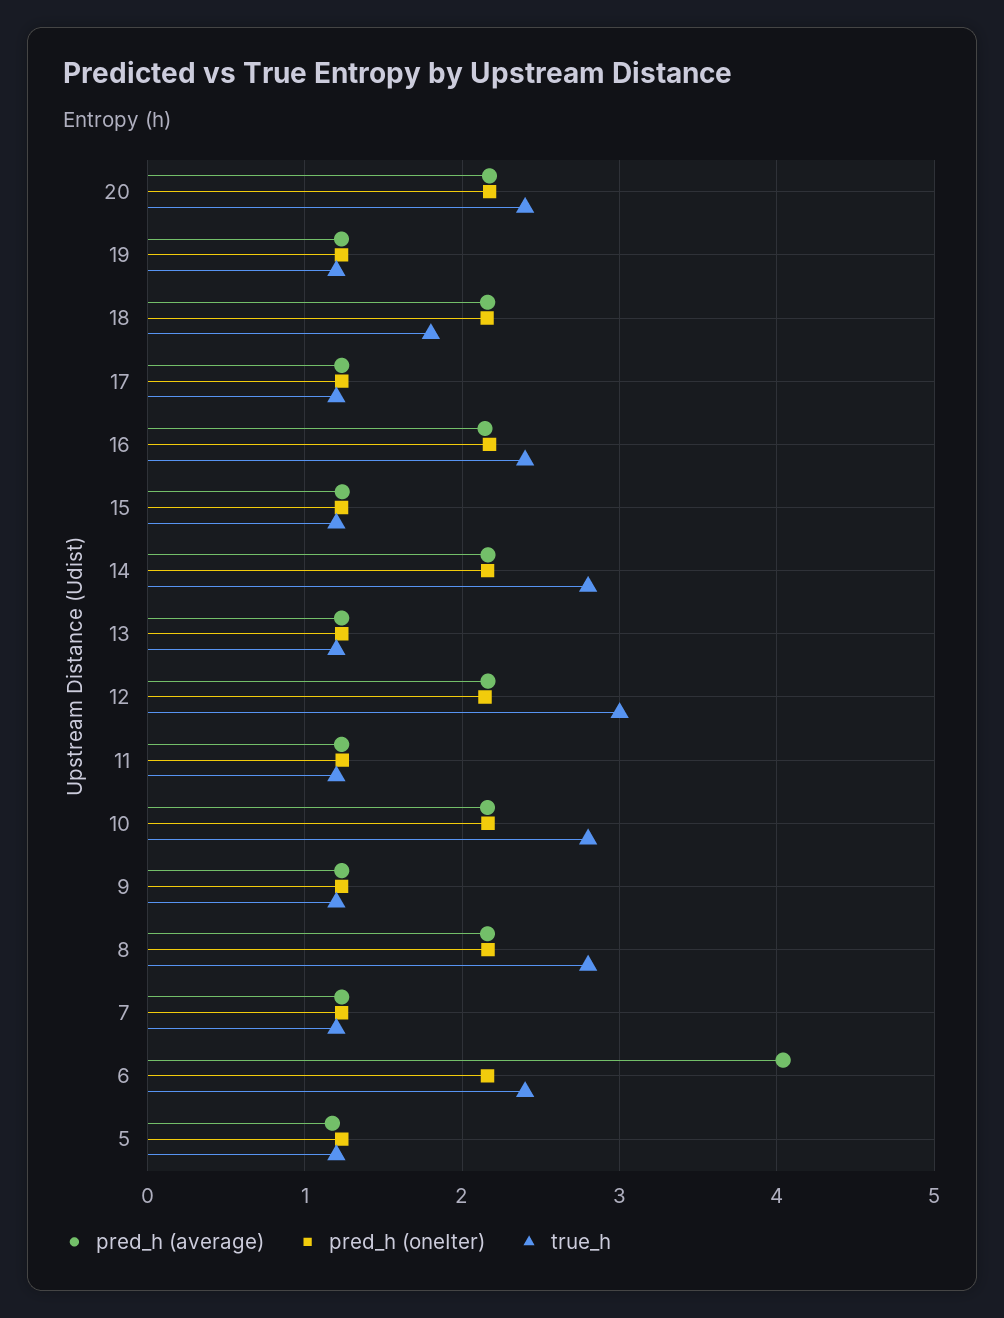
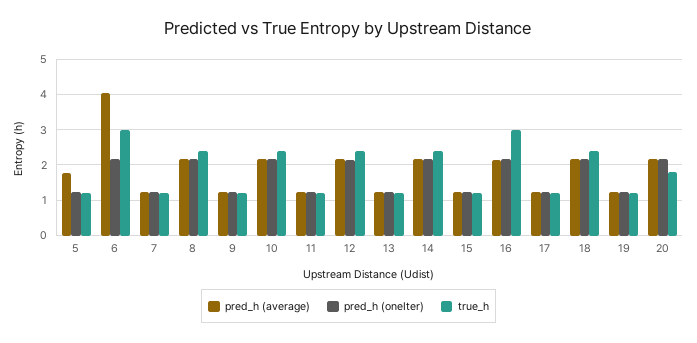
  {
    "pred_h (average)": {
      "20": 2.2,
      "19": 1.2,
      "18": 2.2,
      "17": 1.2,
      "16": 2.1,
      "15": 1.2,
      "14": 2.2,
      "13": 1.2,
      "12": 2.2,
      "11": 1.2,
      "10": 2.2,
      "9": 1.2,
      "8": 2.2,
      "7": 1.2,
      "6": 4,
-     "5": 1.2
+     "5": 1.8
    },
    "pred_h (oneIter)": {
      "20": 2.2,
      "19": 1.2,
      "18": 2.2,
      "17": 1.2,
      "16": 2.2,
      "15": 1.2,
      "14": 2.2,
      "13": 1.2,
      "12": 2.1,
      "11": 1.2,
      "10": 2.2,
      "9": 1.2,
      "8": 2.2,
      "7": 1.2,
      "6": 2.2,
      "5": 1.2
    },
    "true_h": {
-     "20": 2.4,
+     "20": 1.8,
      "19": 1.2,
-     "18": 1.8,
+     "18": 2.4,
      "17": 1.2,
-     "16": 2.4,
+     "16": 3,
      "15": 1.2,
-     "14": 2.8,
+     "14": 2.4,
      "13": 1.2,
-     "12": 3,
+     "12": 2.4,
      "11": 1.2,
-     "10": 2.8,
+     "10": 2.4,
      "9": 1.2,
-     "8": 2.8,
+     "8": 2.4,
      "7": 1.2,
-     "6": 2.4,
+     "6": 3,
      "5": 1.2
    }
  }

